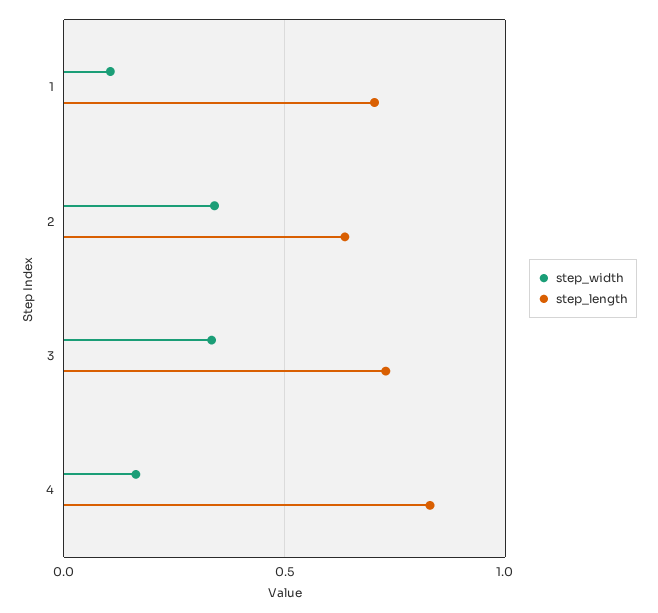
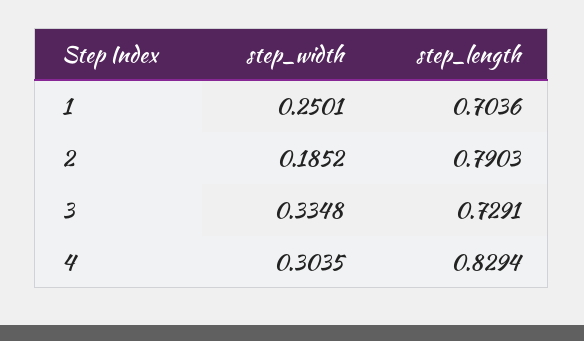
  {
    "step_width": {
-     "1": 0.1,
+     "1": 0.2501,
-     "2": 0.35,
+     "2": 0.1852,
      "3": 0.3348,
-     "4": 0.15
+     "4": 0.3035
    },
    "step_length": {
      "1": 0.7036,
-     "2": 0.65,
+     "2": 0.7903,
      "3": 0.7291,
      "4": 0.8294
    }
  }

